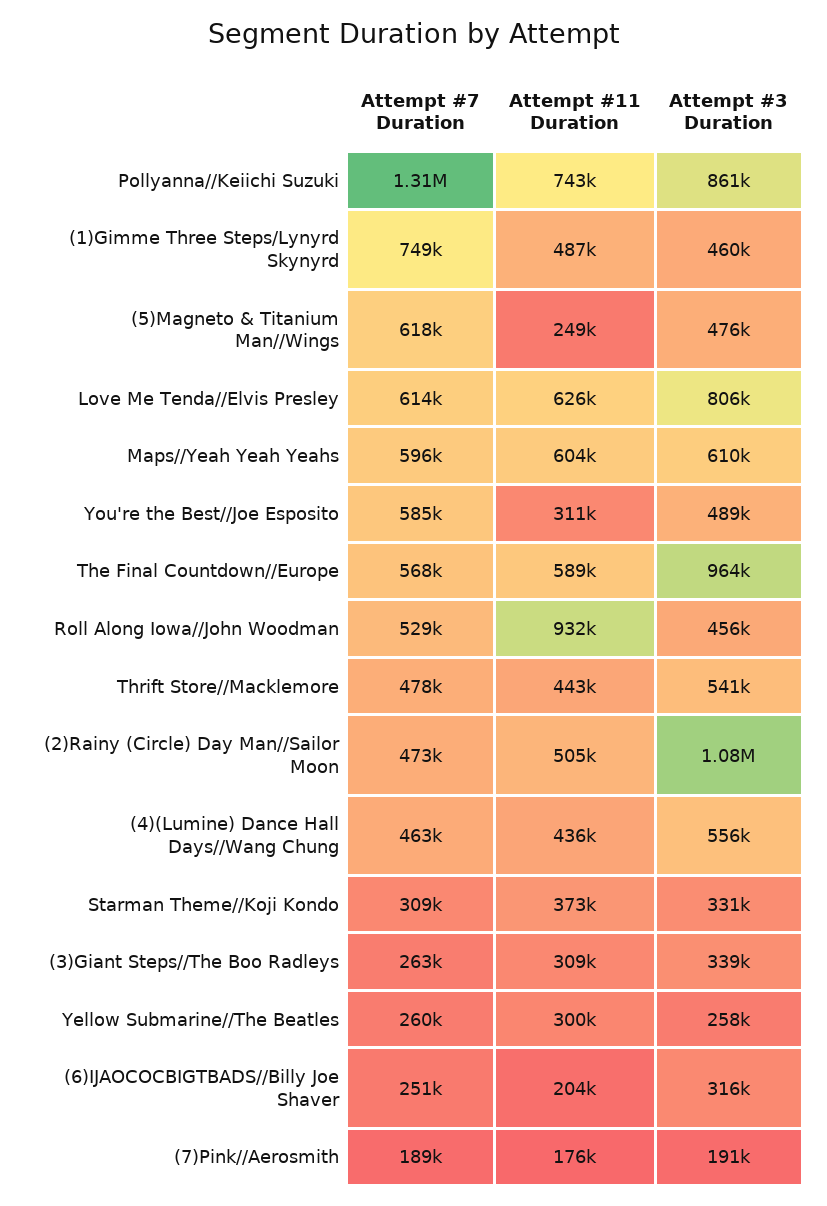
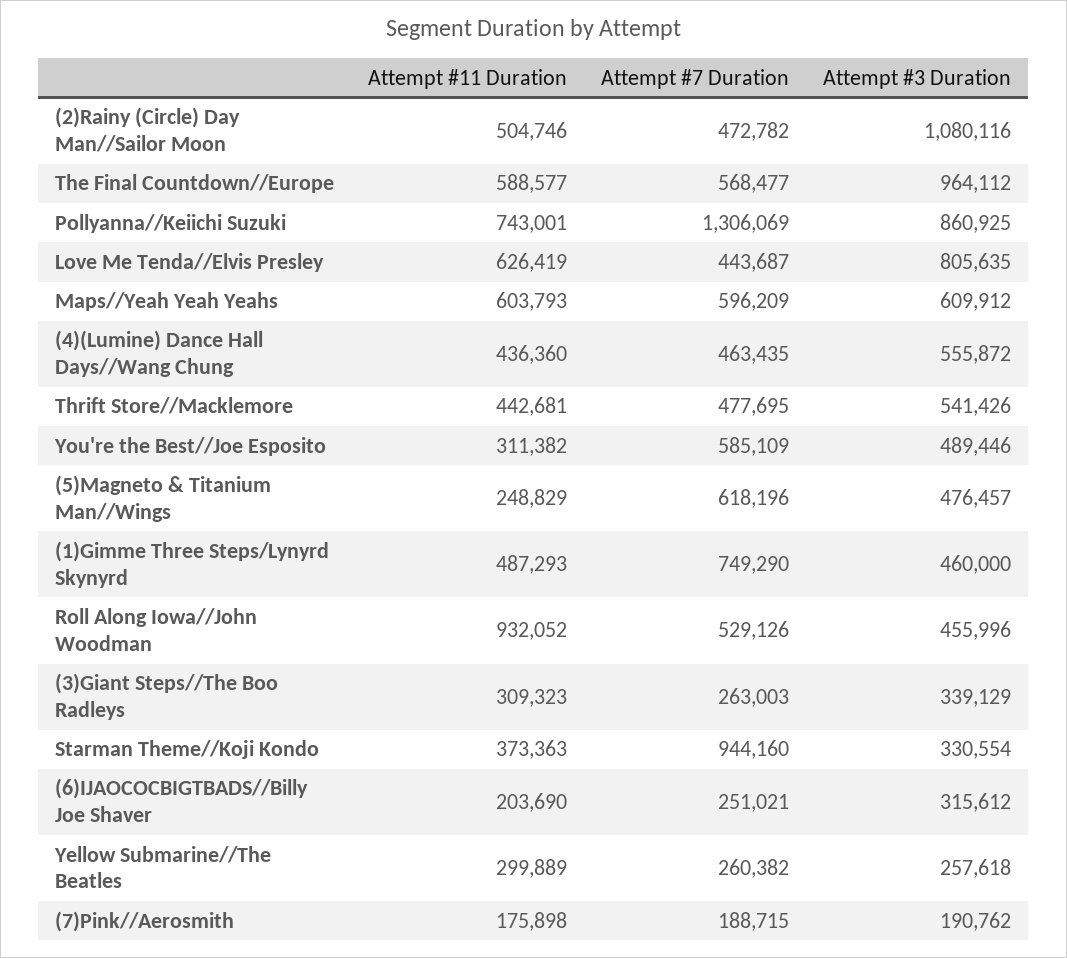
  {
    "Attempt #7 Duration": {
      "Pollyanna//Keiichi Suzuki": 1306069,
      "(1)Gimme Three Steps/Lynyrd Skynyrd": 749290,
      "(5)Magneto & Titanium Man//Wings": 618196,
-     "Love Me Tenda//Elvis Presley": 614000,
+     "Love Me Tenda//Elvis Presley": 443687,
      "Maps//Yeah Yeah Yeahs": 596209,
      "You're the Best//Joe Esposito": 585109,
      "The Final Countdown//Europe": 568477,
      "Roll Along Iowa//John Woodman": 529126,
      "Thrift Store//Macklemore": 477695,
      "(2)Rainy (Circle) Day Man//Sailor Moon": 472782,
      "(4)(Lumine) Dance Hall Days//Wang Chung": 463435,
-     "Starman Theme//Koji Kondo": 309000,
+     "Starman Theme//Koji Kondo": 944160,
      "(3)Giant Steps//The Boo Radleys": 263003,
      "Yellow Submarine//The Beatles": 260382,
      "(6)IJAOCOCBIGTBADS//Billy Joe Shaver": 251021,
      "(7)Pink//Aerosmith": 188715
    },
    "Attempt #11 Duration": {
      "Pollyanna//Keiichi Suzuki": 743001,
      "(1)Gimme Three Steps/Lynyrd Skynyrd": 487293,
      "(5)Magneto & Titanium Man//Wings": 248829,
      "Love Me Tenda//Elvis Presley": 626419,
      "Maps//Yeah Yeah Yeahs": 603793,
      "You're the Best//Joe Esposito": 311382,
      "The Final Countdown//Europe": 588577,
      "Roll Along Iowa//John Woodman": 932052,
      "Thrift Store//Macklemore": 442681,
      "(2)Rainy (Circle) Day Man//Sailor Moon": 504746,
      "(4)(Lumine) Dance Hall Days//Wang Chung": 436360,
      "Starman Theme//Koji Kondo": 373363,
      "(3)Giant Steps//The Boo Radleys": 309323,
      "Yellow Submarine//The Beatles": 299889,
      "(6)IJAOCOCBIGTBADS//Billy Joe Shaver": 203690,
      "(7)Pink//Aerosmith": 175898
    },
    "Attempt #3 Duration": {
      "Pollyanna//Keiichi Suzuki": 860925,
      "(1)Gimme Three Steps/Lynyrd Skynyrd": 460000,
      "(5)Magneto & Titanium Man//Wings": 476457,
      "Love Me Tenda//Elvis Presley": 805635,
      "Maps//Yeah Yeah Yeahs": 609912,
      "You're the Best//Joe Esposito": 489446,
      "The Final Countdown//Europe": 964112,
      "Roll Along Iowa//John Woodman": 455996,
      "Thrift Store//Macklemore": 541426,
      "(2)Rainy (Circle) Day Man//Sailor Moon": 1080116,
      "(4)(Lumine) Dance Hall Days//Wang Chung": 555872,
      "Starman Theme//Koji Kondo": 330554,
      "(3)Giant Steps//The Boo Radleys": 339129,
      "Yellow Submarine//The Beatles": 257618,
      "(6)IJAOCOCBIGTBADS//Billy Joe Shaver": 315612,
      "(7)Pink//Aerosmith": 190762
    }
  }

